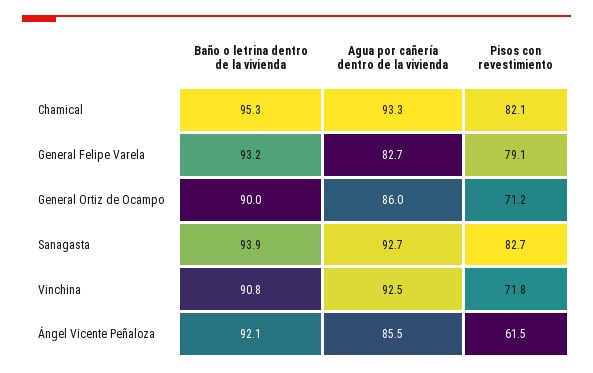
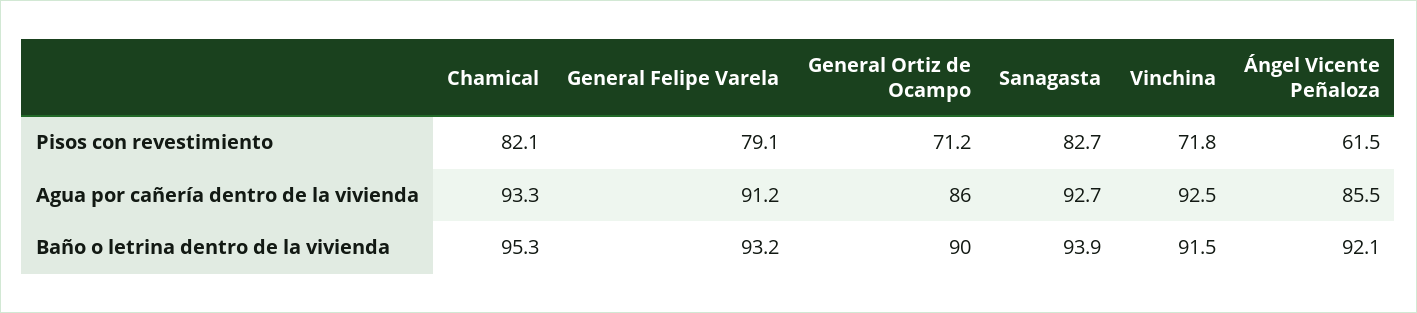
  {
    "Baño o letrina dentro de la vivienda": {
      "Chamical": 95.3,
      "General Felipe Varela": 93.2,
      "General Ortiz de Ocampo": 90,
      "Sanagasta": 93.9,
-     "Vinchina": 90.8,
+     "Vinchina": 91.5,
      "Ángel Vicente Peñaloza": 92.1
    },
    "Agua por cañería dentro de la vivienda": {
      "Chamical": 93.3,
-     "General Felipe Varela": 82.7,
+     "General Felipe Varela": 91.2,
      "General Ortiz de Ocampo": 86,
      "Sanagasta": 92.7,
      "Vinchina": 92.5,
      "Ángel Vicente Peñaloza": 85.5
    },
    "Pisos con revestimiento": {
      "Chamical": 82.1,
      "General Felipe Varela": 79.1,
      "General Ortiz de Ocampo": 71.2,
      "Sanagasta": 82.7,
      "Vinchina": 71.8,
      "Ángel Vicente Peñaloza": 61.5
    }
  }

